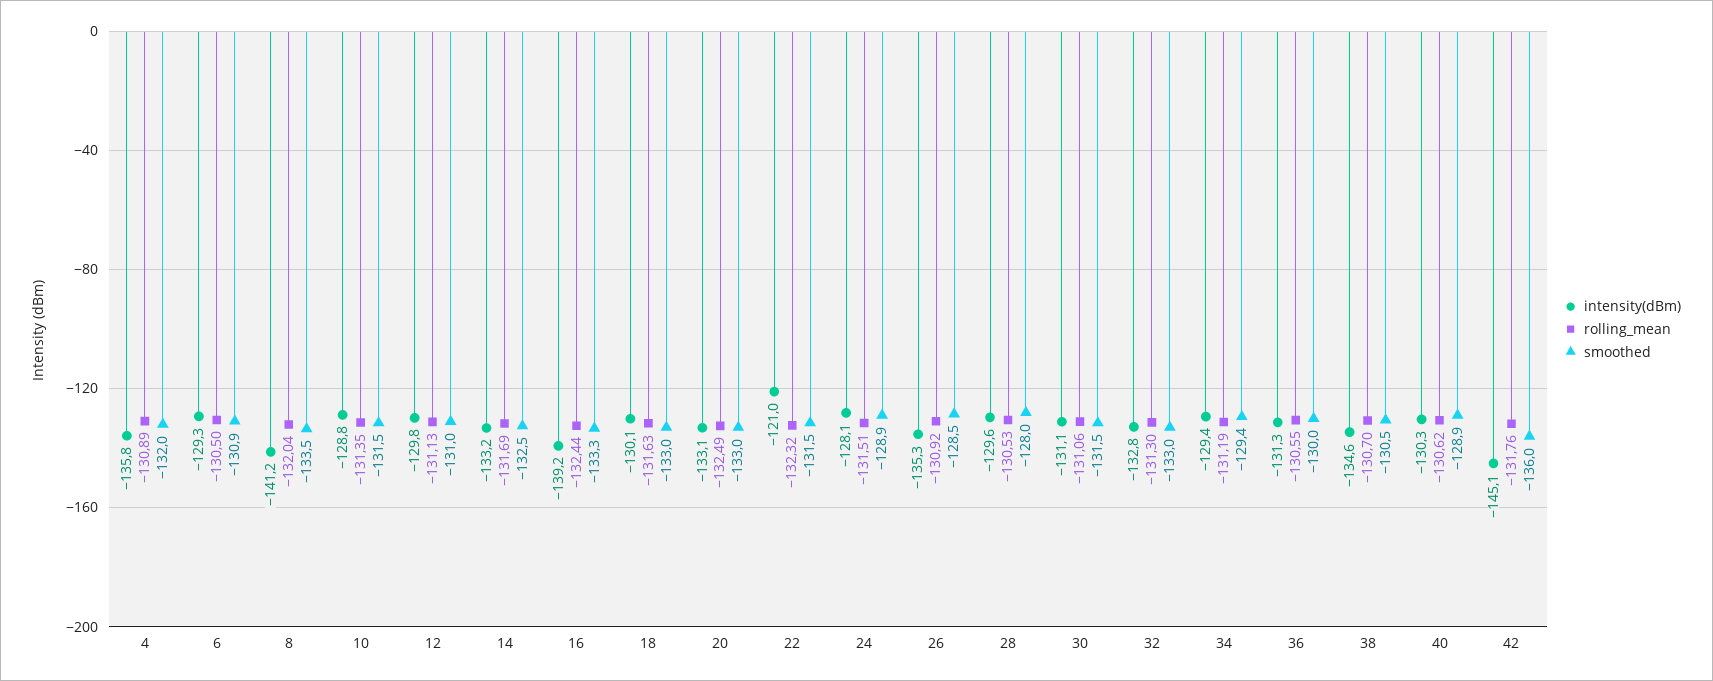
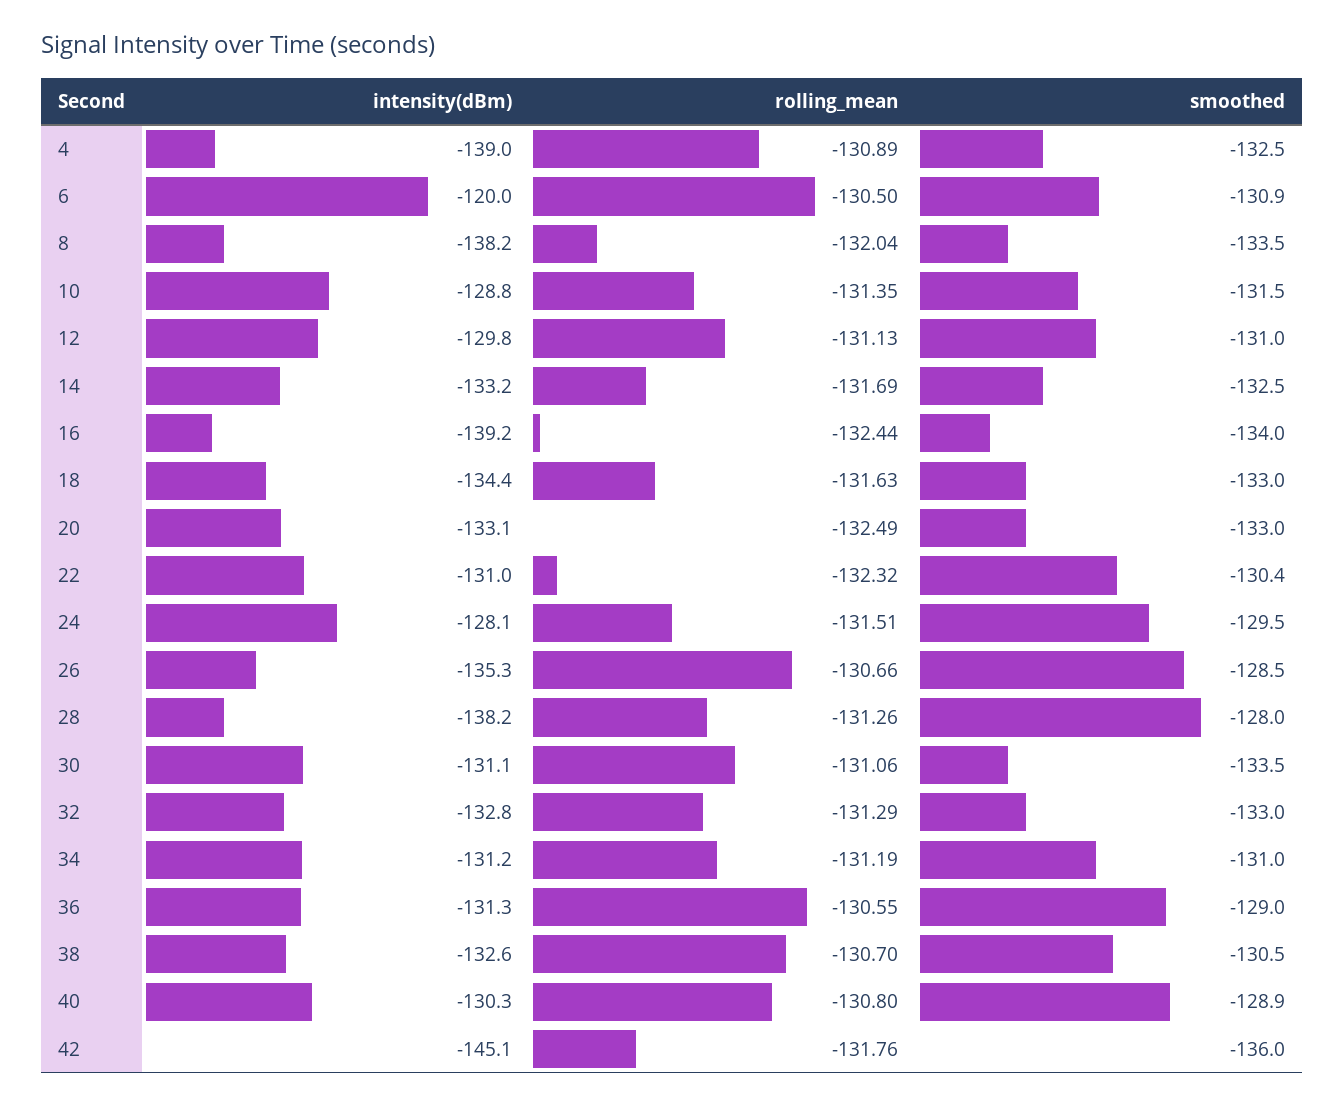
  {
    "intensity(dBm)": {
-     "4": -135.8,
+     "4": -139,
-     "6": -129.3,
+     "6": -120,
-     "8": -141.2,
+     "8": -138.2,
      "10": -128.8,
      "12": -129.8,
      "14": -133.2,
      "16": -139.2,
-     "18": -130.1,
+     "18": -134.4,
      "20": -133.1,
-     "22": -121,
+     "22": -131,
      "24": -128.1,
      "26": -135.3,
-     "28": -129.6,
+     "28": -138.2,
      "30": -131.1,
      "32": -132.8,
-     "34": -129.4,
+     "34": -131.2,
      "36": -131.3,
-     "38": -134.6,
+     "38": -132.6,
      "40": -130.3,
      "42": -145.1
    },
    "rolling_mean": {
      "4": -130.89,
      "6": -130.5,
      "8": -132.04,
      "10": -131.35,
      "12": -131.13,
      "14": -131.69,
      "16": -132.44,
      "18": -131.63,
      "20": -132.49,
      "22": -132.32,
      "24": -131.51,
-     "26": -130.92,
+     "26": -130.66,
-     "28": -130.53,
+     "28": -131.26,
      "30": -131.06,
-     "32": -131.3,
+     "32": -131.29,
      "34": -131.19,
      "36": -130.55,
      "38": -130.7,
-     "40": -130.62,
+     "40": -130.8,
      "42": -131.76
    },
    "smoothed": {
-     "4": -132,
+     "4": -132.5,
      "6": -130.9,
      "8": -133.5,
      "10": -131.5,
      "12": -131,
      "14": -132.5,
-     "16": -133.3,
+     "16": -134,
      "18": -133,
      "20": -133,
-     "22": -131.5,
+     "22": -130.4,
-     "24": -128.9,
+     "24": -129.5,
      "26": -128.5,
      "28": -128,
-     "30": -131.5,
+     "30": -133.5,
      "32": -133,
-     "34": -129.4,
+     "34": -131,
-     "36": -130,
+     "36": -129,
      "38": -130.5,
      "40": -128.9,
      "42": -136
    }
  }

